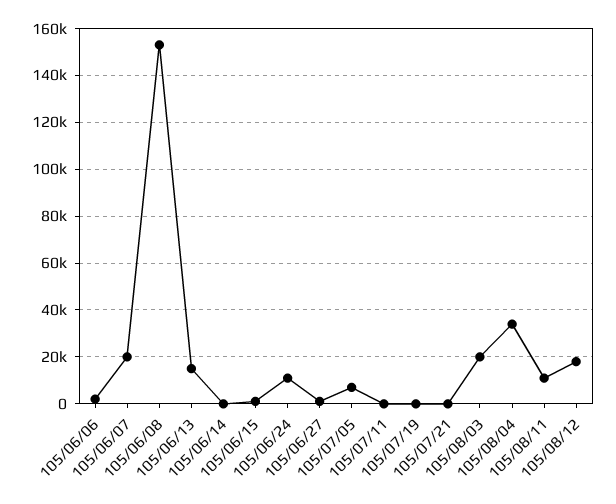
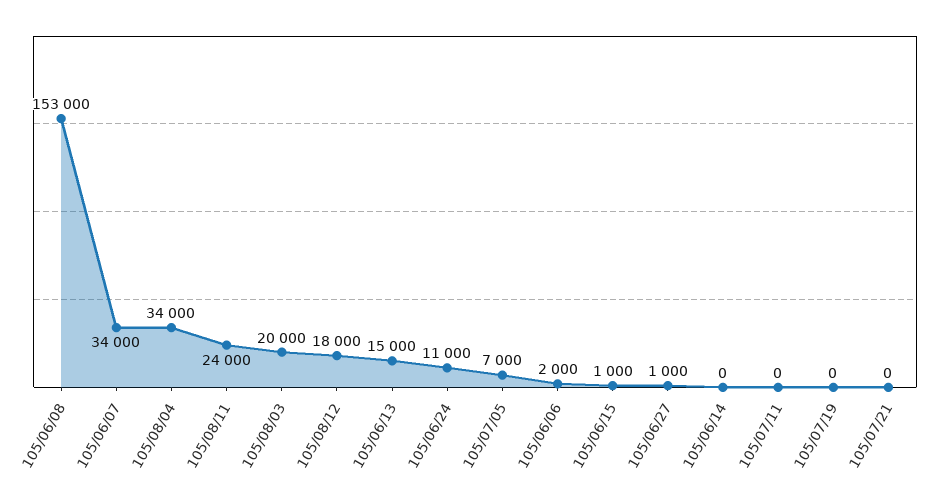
  {
    "105/06/06": 2000,
-   "105/06/07": 20000,
+   "105/06/07": 34000,
    "105/06/08": 153000,
    "105/06/13": 15000,
    "105/06/14": 0,
    "105/06/15": 1000,
    "105/06/24": 11000,
    "105/06/27": 1000,
    "105/07/05": 7000,
    "105/07/11": 0,
    "105/07/19": 0,
    "105/07/21": 0,
    "105/08/03": 20000,
    "105/08/04": 34000,
-   "105/08/11": 10000,
+   "105/08/11": 24000,
    "105/08/12": 18000
  }

